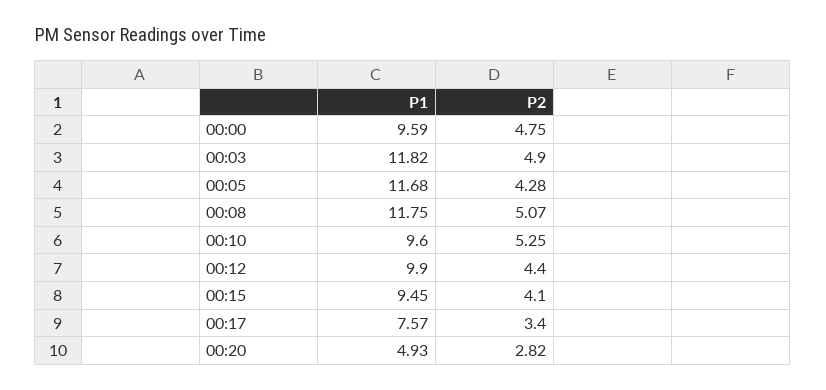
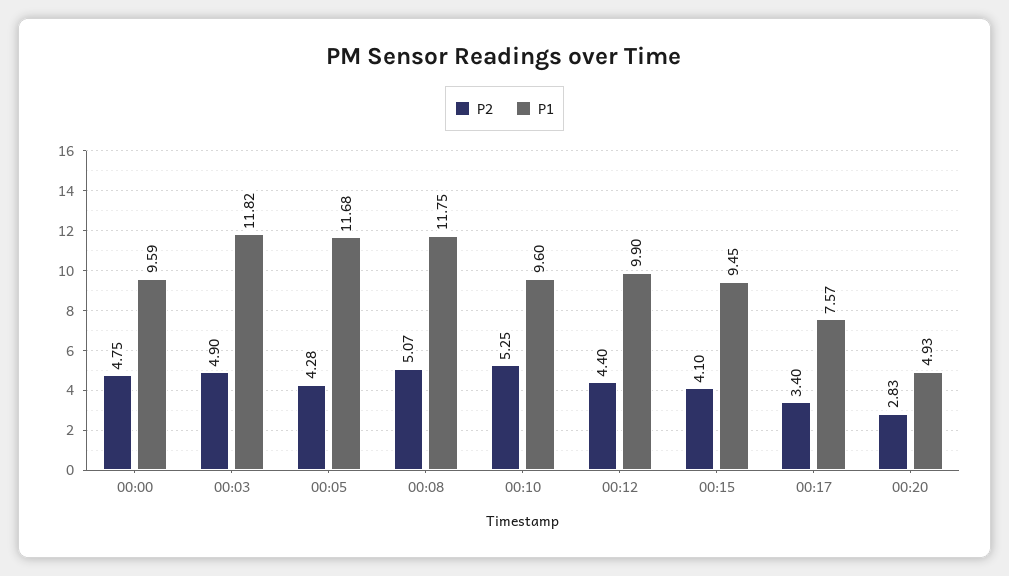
  {
    "P1": {
      "00:00": 9.59,
      "00:03": 11.82,
      "00:05": 11.68,
      "00:08": 11.75,
      "00:10": 9.6,
      "00:12": 9.9,
      "00:15": 9.45,
      "00:17": 7.57,
      "00:20": 4.93
    },
    "P2": {
      "00:00": 4.75,
      "00:03": 4.9,
      "00:05": 4.28,
      "00:08": 5.07,
      "00:10": 5.25,
      "00:12": 4.4,
      "00:15": 4.1,
      "00:17": 3.4,
-     "00:20": 2.82
+     "00:20": 2.83
    }
  }

